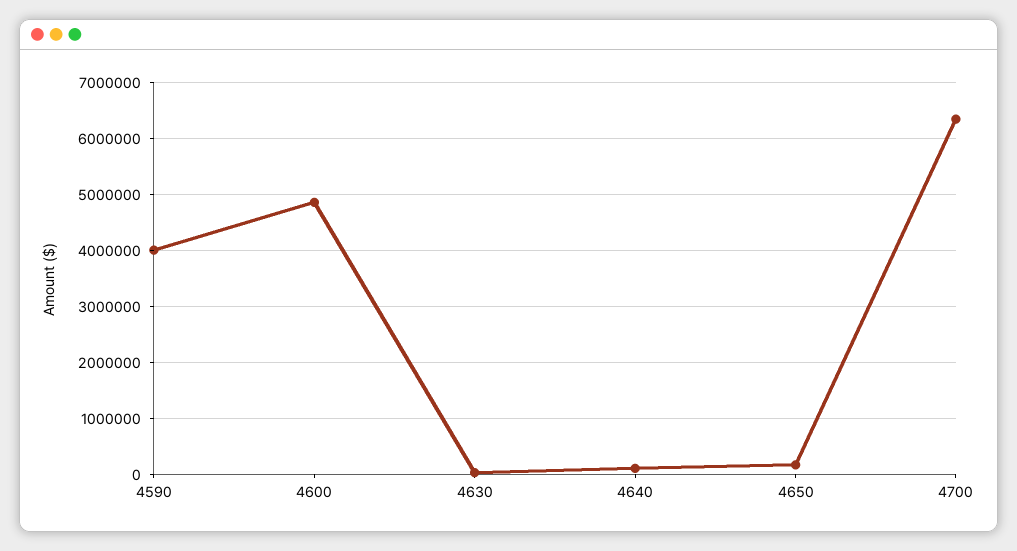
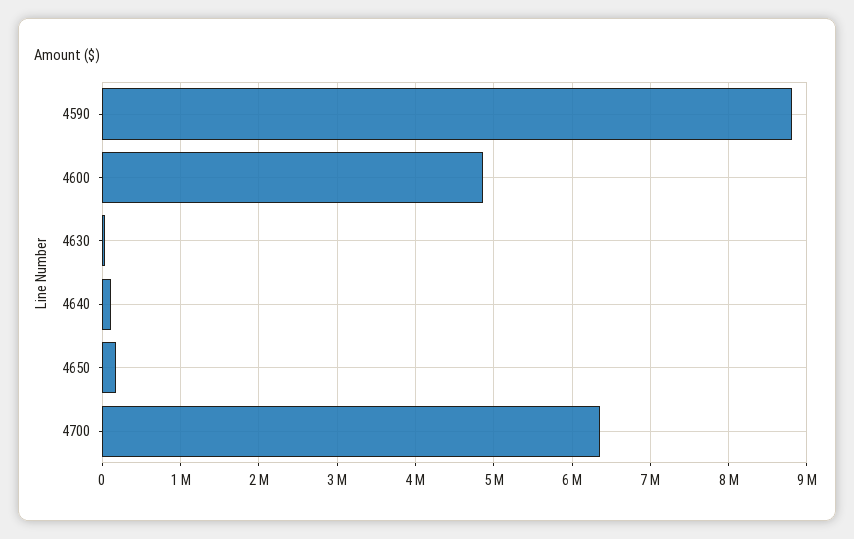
  {
-   "4590": 4000000,
+   "4590": 8800000,
    "4600": 4900000,
    "4630": 0,
    "4640": 100000,
    "4650": 200000,
    "4700": 6400000
  }

